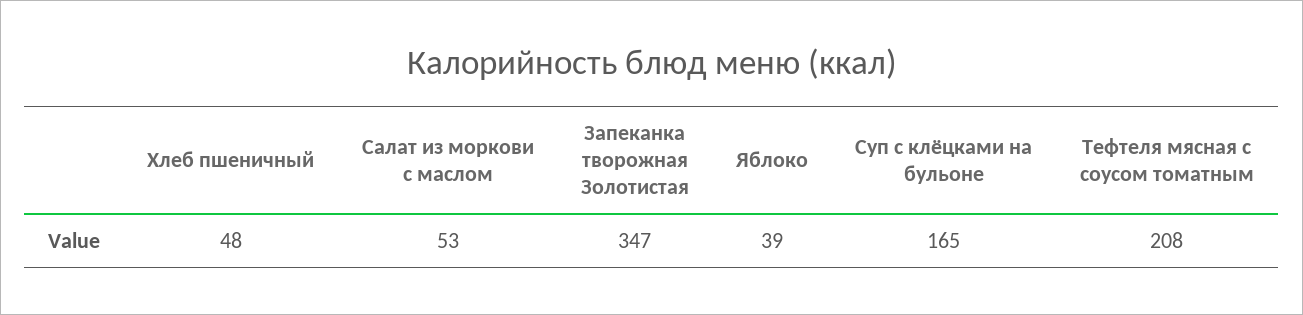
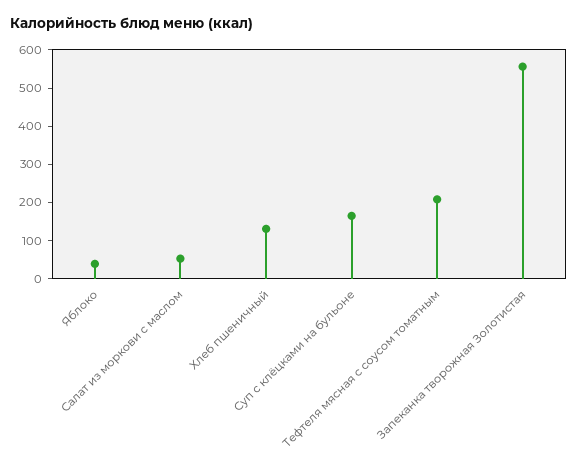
  {
-   "Хлеб пшеничный": 48,
+   "Хлеб пшеничный": 125,
    "Салат из моркови с маслом": 53,
-   "Запеканка творожная Золотистая": 347,
+   "Запеканка творожная Золотистая": 550,
    "Яблоко": 39,
    "Суп с клёцками на бульоне": 165,
    "Тефтеля мясная с соусом томатным": 208
  }

